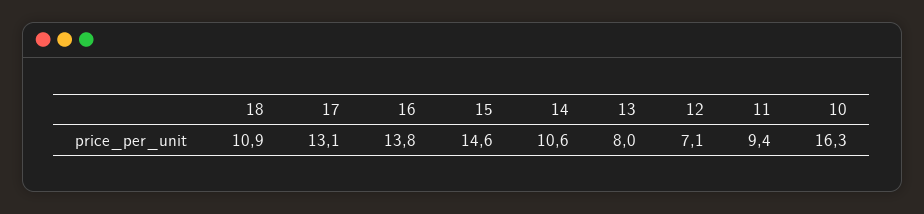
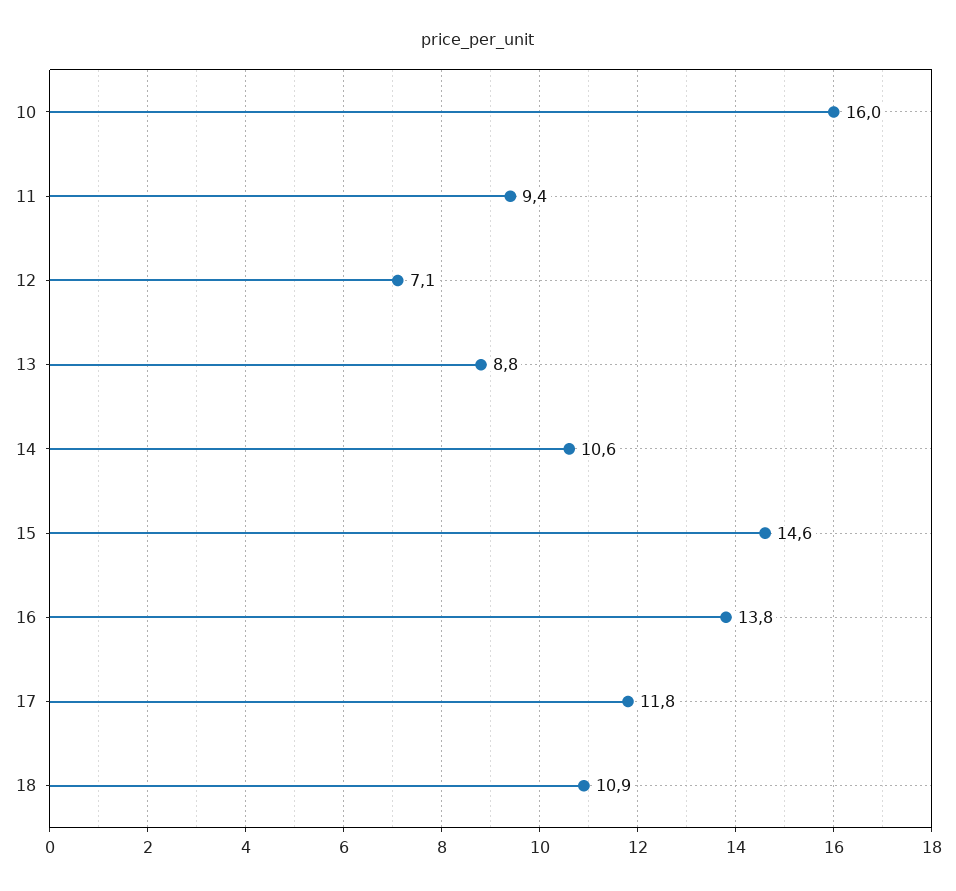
  {
    "18": 10.9,
-   "17": 13.1,
+   "17": 11.8,
    "16": 13.8,
    "15": 14.6,
    "14": 10.6,
-   "13": 8,
+   "13": 8.8,
    "12": 7.1,
    "11": 9.4,
-   "10": 16.3
+   "10": 16
  }

